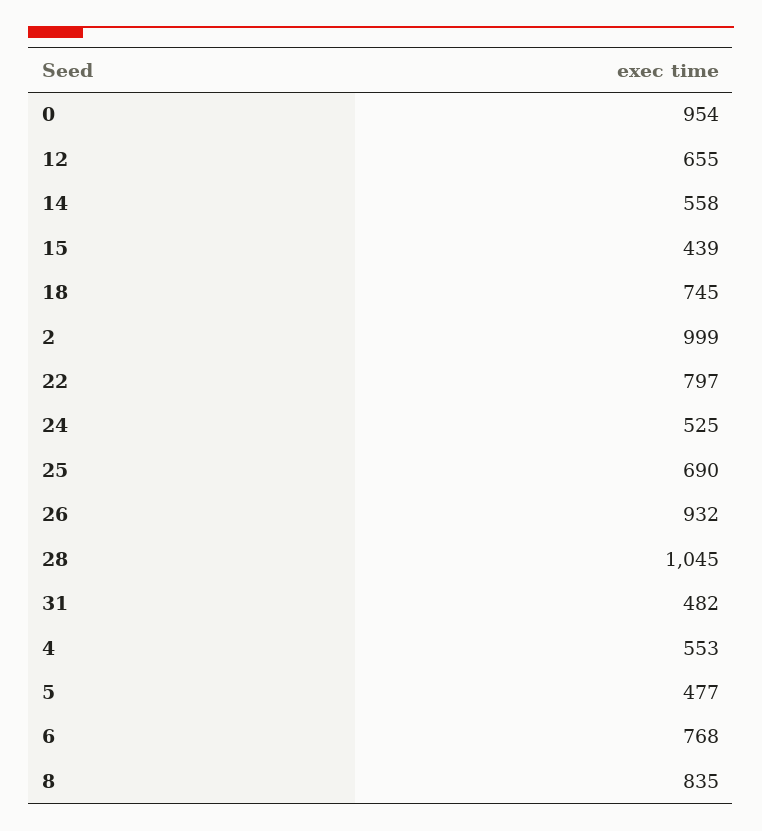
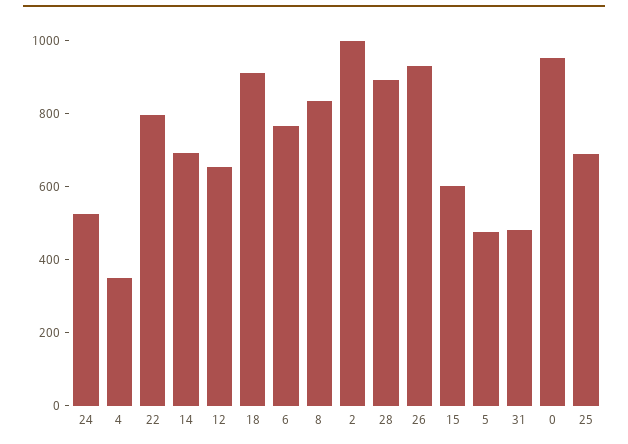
  {
    "0": 954,
    "12": 655,
-   "14": 558,
+   "14": 700,
-   "15": 439,
+   "15": 600,
-   "18": 745,
+   "18": 900,
    "2": 999,
    "22": 797,
    "24": 525,
    "25": 690,
    "26": 932,
-   "28": 1045,
+   "28": 900,
    "31": 482,
-   "4": 553,
+   "4": 350,
    "5": 477,
    "6": 768,
    "8": 835
  }

